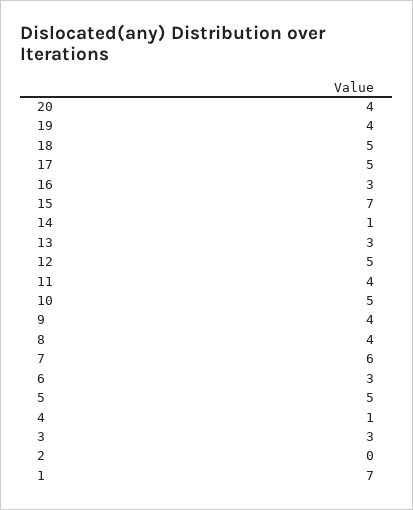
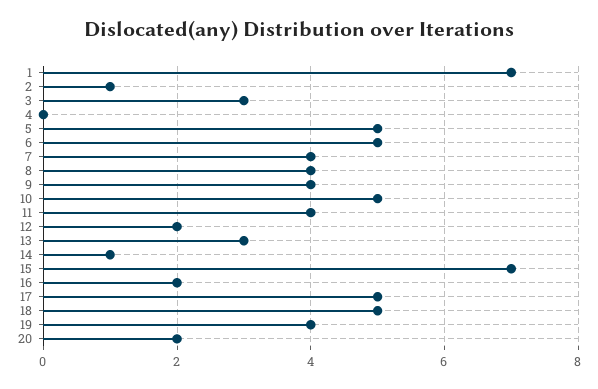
  {
-   "20": 4,
+   "20": 2,
    "19": 4,
    "18": 5,
    "17": 5,
-   "16": 3,
+   "16": 2,
    "15": 7,
    "14": 1,
    "13": 3,
-   "12": 5,
+   "12": 2,
    "11": 4,
    "10": 5,
    "9": 4,
    "8": 4,
-   "7": 6,
+   "7": 4,
-   "6": 3,
+   "6": 5,
    "5": 5,
-   "4": 1,
+   "4": 0,
    "3": 3,
-   "2": 0,
+   "2": 1,
    "1": 7
  }

